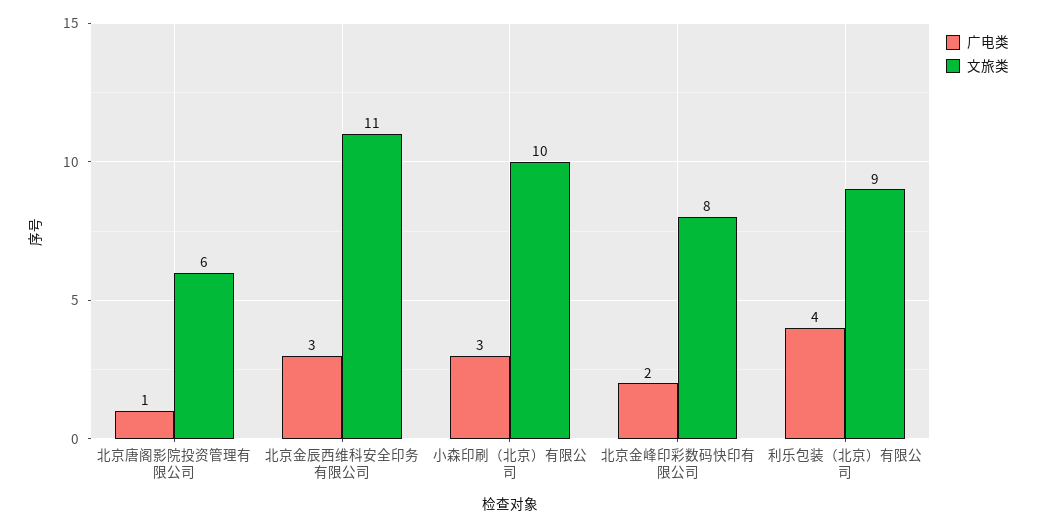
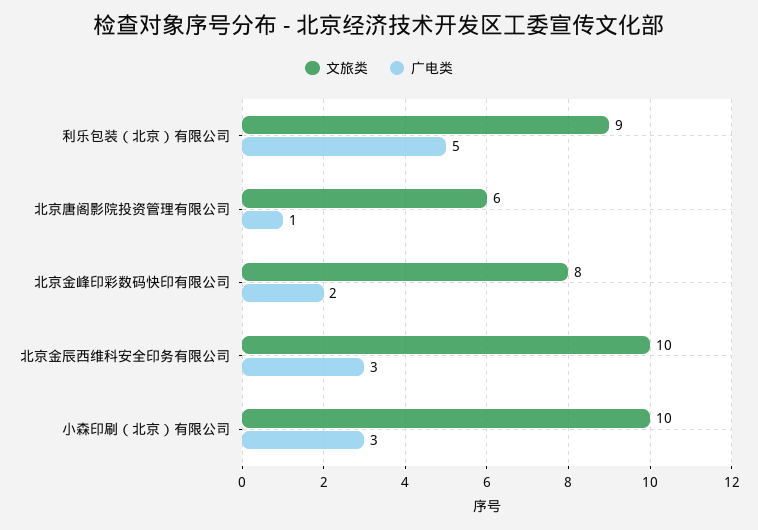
  {
    "广电类": {
      "北京唐阁影院投资管理有限公司": 1,
      "北京金辰西维科安全印务有限公司": 3,
      "小森印刷（北京）有限公司": 3,
      "北京金峰印彩数码快印有限公司": 2,
-     "利乐包装（北京）有限公司": 4
+     "利乐包装（北京）有限公司": 5
    },
    "文旅类": {
      "北京唐阁影院投资管理有限公司": 6,
-     "北京金辰西维科安全印务有限公司": 11,
+     "北京金辰西维科安全印务有限公司": 10,
      "小森印刷（北京）有限公司": 10,
      "北京金峰印彩数码快印有限公司": 8,
      "利乐包装（北京）有限公司": 9
    }
  }

